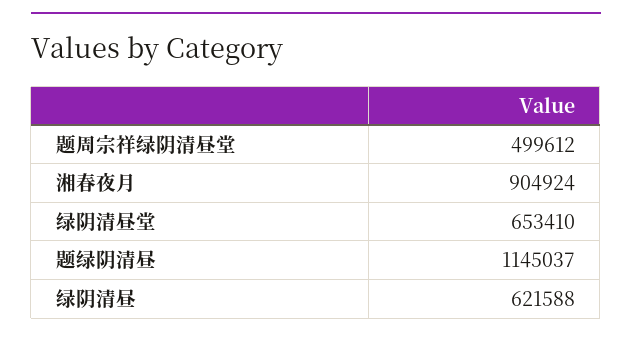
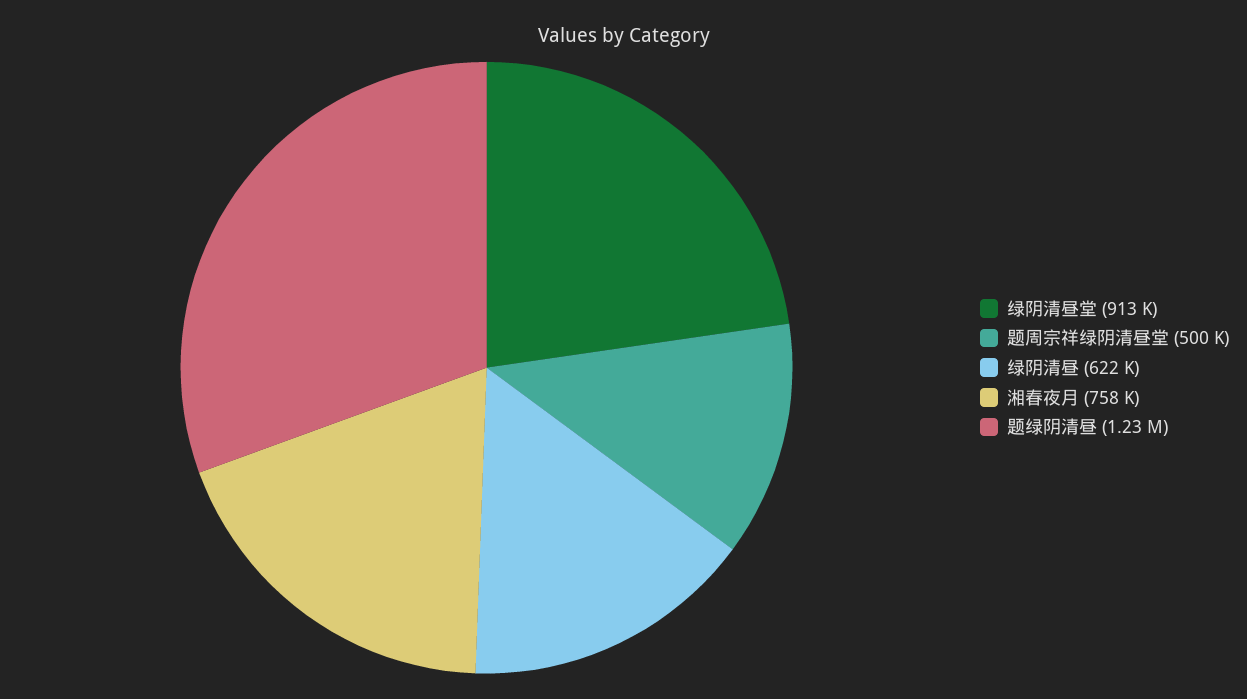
  {
    "题周宗祥绿阴清昼堂": 499612,
-   "湘春夜月": 904924,
+   "湘春夜月": 758000,
-   "绿阴清昼堂": 653410,
+   "绿阴清昼堂": 913000,
-   "题绿阴清昼": 1145037,
+   "题绿阴清昼": 1230000,
    "绿阴清昼": 621588
  }

